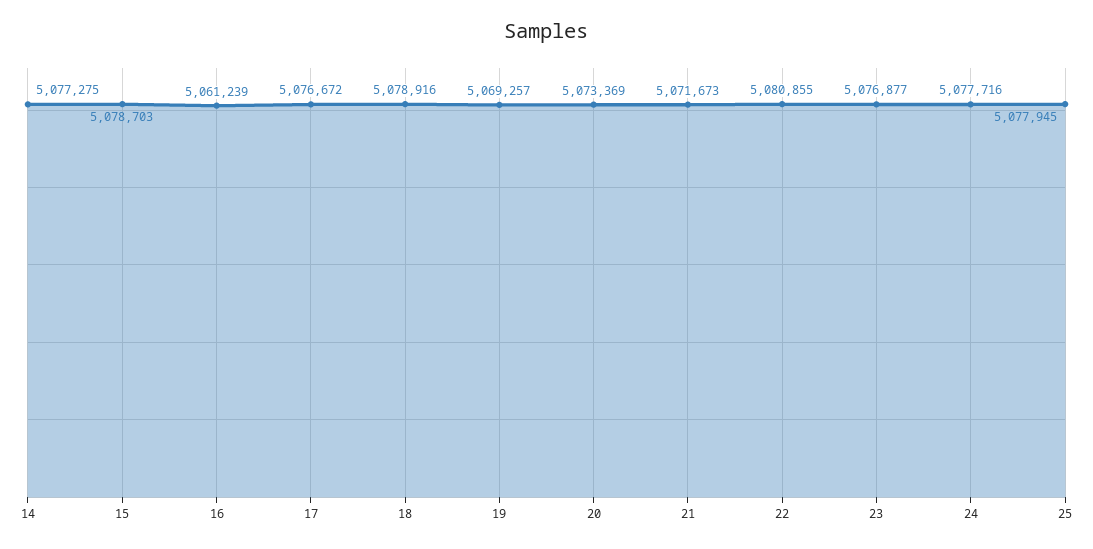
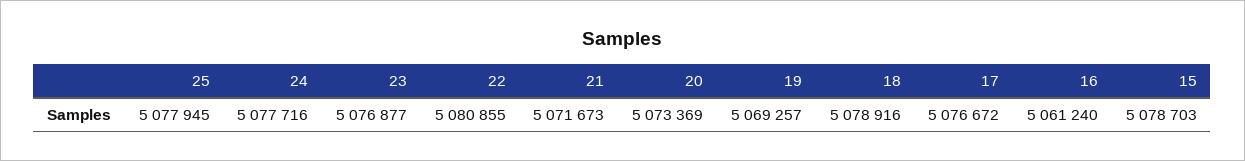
  {
-   "14": 5077275,
    "15": 5078703,
-   "16": 5061239,
+   "16": 5061240,
    "17": 5076672,
    "18": 5078916,
    "19": 5069257,
    "20": 5073369,
    "21": 5071673,
    "22": 5080855,
    "23": 5076877,
    "24": 5077716,
    "25": 5077945
  }

